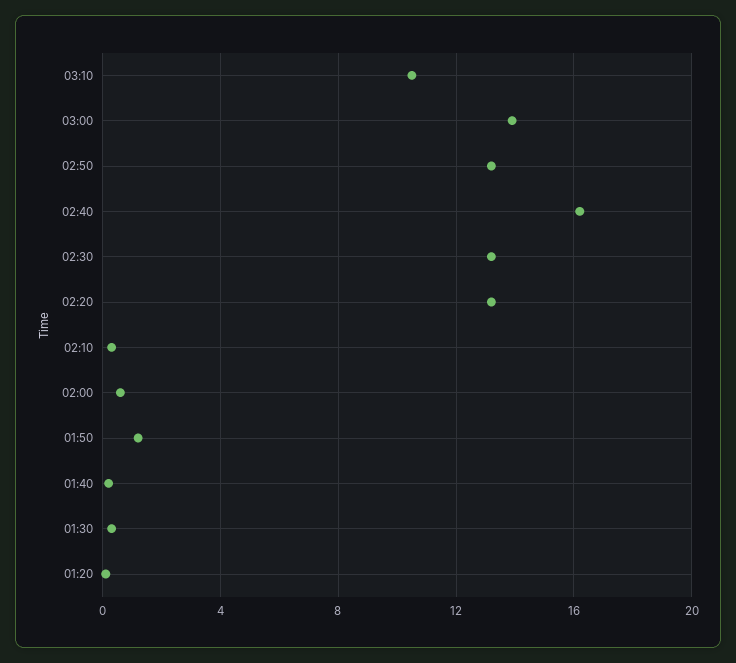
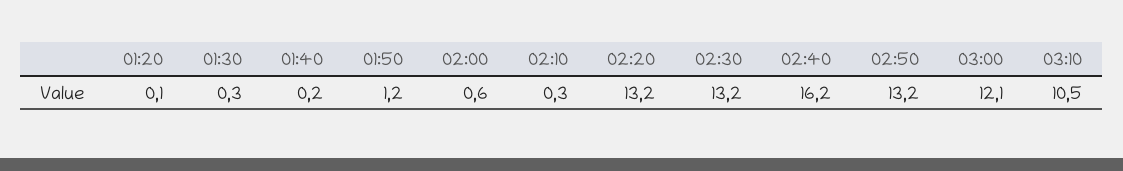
  {
    "03:10": 10.5,
-   "03:00": 14,
+   "03:00": 12.1,
    "02:50": 13.2,
    "02:40": 16.2,
    "02:30": 13.2,
    "02:20": 13.2,
    "02:10": 0.3,
    "02:00": 0.6,
    "01:50": 1.2,
    "01:40": 0.2,
    "01:30": 0.3,
    "01:20": 0.1
  }

